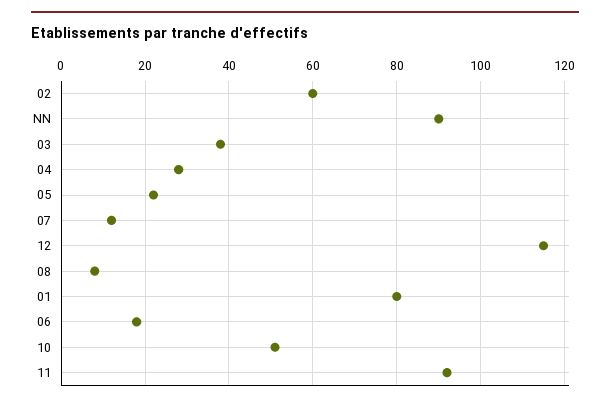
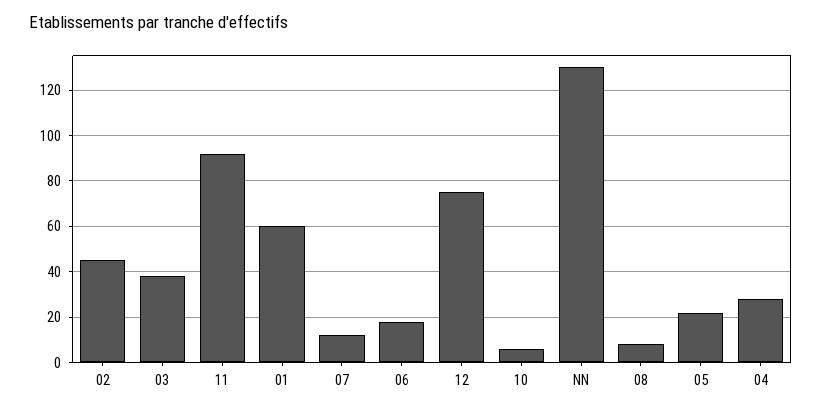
  {
-   "02": 60,
+   "02": 45,
-   "NN": 90,
+   "NN": 130,
    "03": 40,
    "04": 30,
    "05": 20,
    "07": 10,
-   "12": 115,
+   "12": 75,
    "08": 10,
-   "01": 80,
+   "01": 60,
    "06": 20,
-   "10": 50,
+   "10": 5,
    "11": 90
  }

